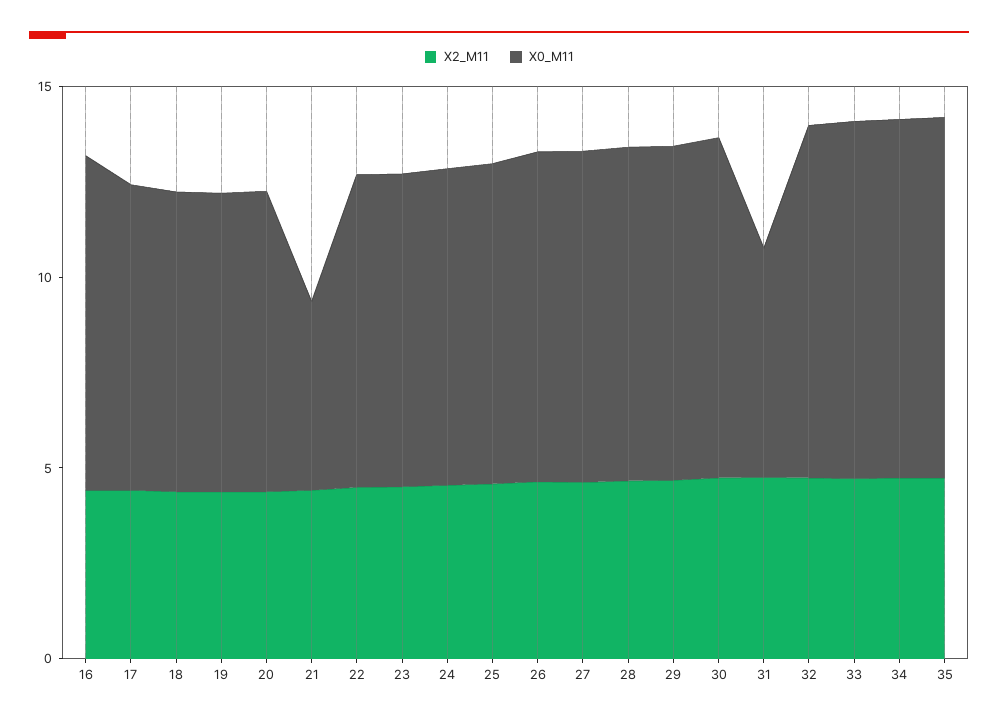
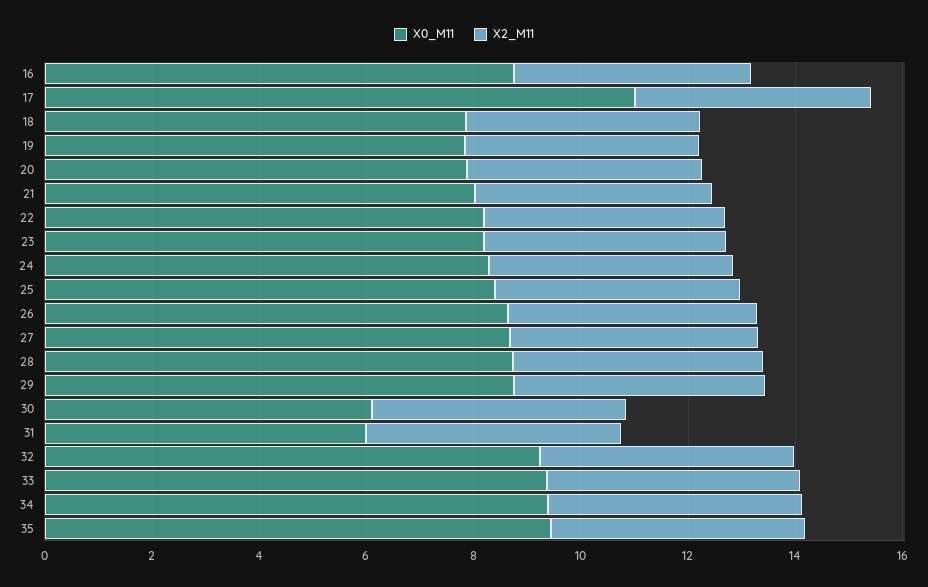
  {
    "X2_M11": {
      "16": 4.5,
      "17": 4.5,
      "18": 4.5,
      "19": 4.5,
      "20": 4.5,
      "21": 4.5,
      "22": 4.5,
      "23": 4.5,
      "24": 4.5,
      "25": 4.5,
      "26": 4.5,
      "27": 4.5,
      "28": 4.5,
      "29": 4.5,
      "30": 4.5,
      "31": 5,
      "32": 4.5,
      "33": 4.5,
      "34": 4.5,
      "35": 4.5
    },
    "X0_M11": {
      "16": 9,
-     "17": 8,
+     "17": 11,
      "18": 8,
      "19": 8,
      "20": 8,
-     "21": 5,
+     "21": 8,
      "22": 8,
      "23": 8,
      "24": 8.5,
      "25": 8.5,
      "26": 8.5,
      "27": 8.5,
      "28": 8.5,
      "29": 9,
-     "30": 9,
+     "30": 6,
      "31": 6,
      "32": 9,
      "33": 9.5,
      "34": 9.5,
      "35": 9.5
    }
  }

